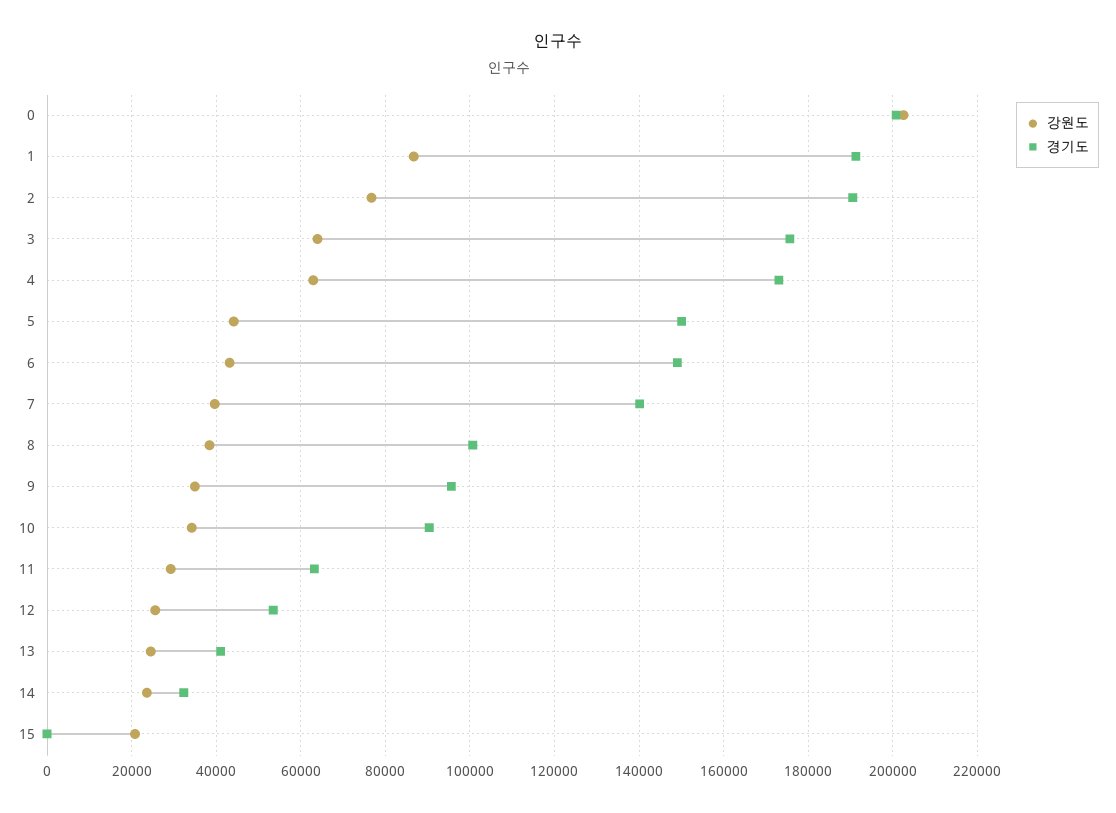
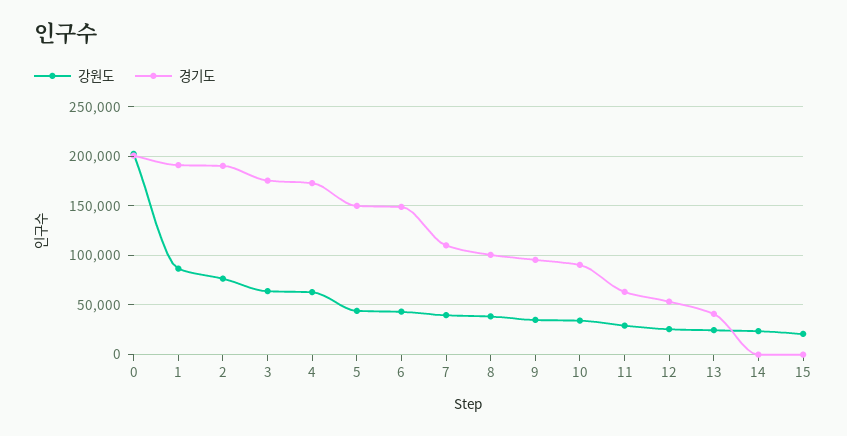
  {
    "강원도": {
      "0": 202000,
      "1": 86000,
      "2": 76000,
      "3": 64000,
      "4": 62000,
      "5": 44000,
      "6": 44000,
      "7": 40000,
      "8": 38000,
      "9": 34000,
      "10": 34000,
      "11": 30000,
      "12": 26000,
      "13": 24000,
      "14": 24000,
      "15": 20000
    },
    "경기도": {
      "0": 200000,
      "1": 192000,
      "2": 190000,
      "3": 176000,
      "4": 174000,
      "5": 150000,
      "6": 150000,
-     "7": 140000,
+     "7": 110000,
      "8": 100000,
      "9": 96000,
      "10": 90000,
      "11": 64000,
      "12": 54000,
      "13": 42000,
-     "14": 32000,
+     "14": 0,
      "15": 0
    }
  }

